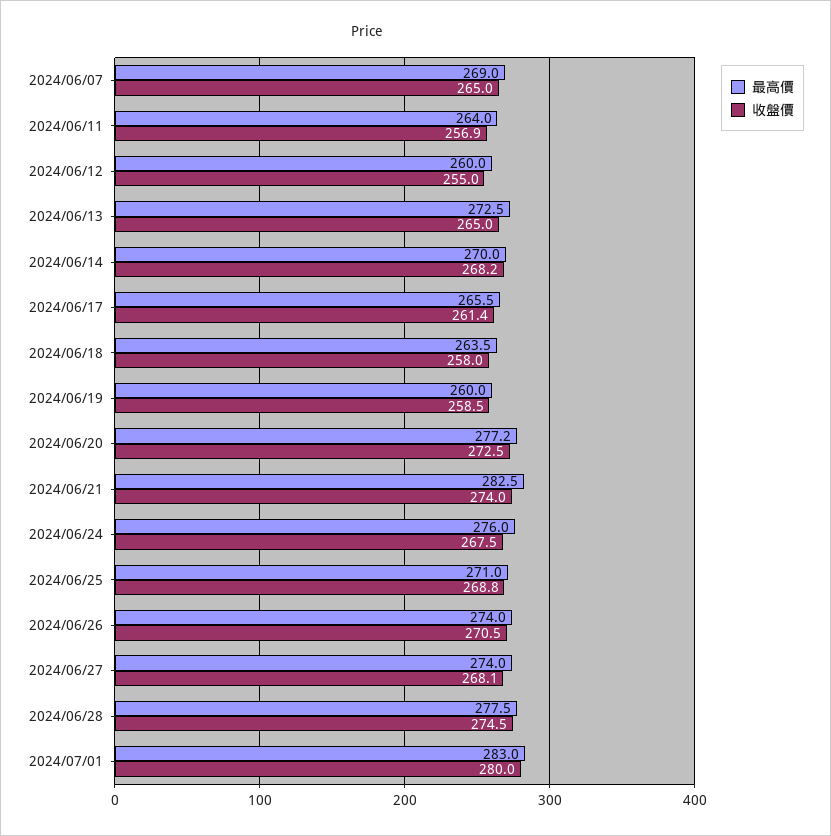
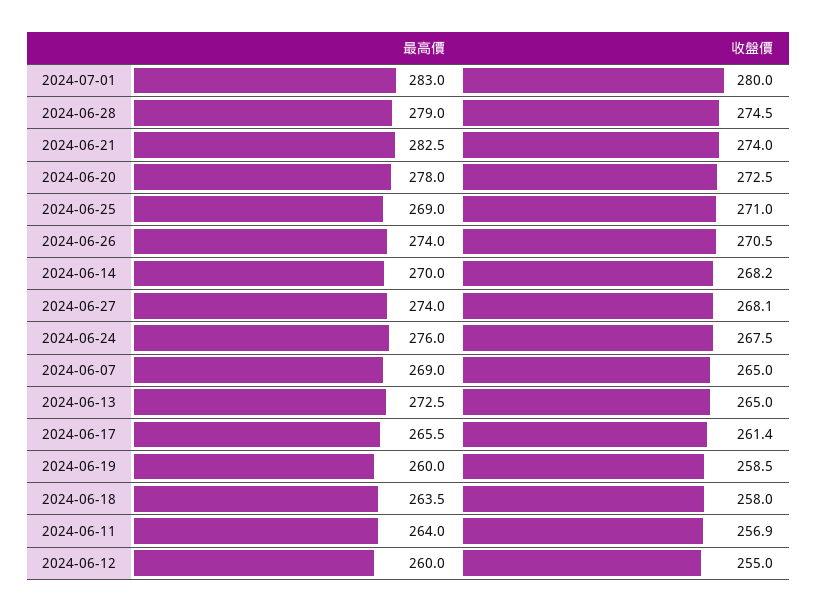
  {
    "最高價": {
      "2024/06/07": 269,
      "2024/06/11": 264,
      "2024/06/12": 260,
      "2024/06/13": 272.5,
      "2024/06/14": 270,
      "2024/06/17": 265.5,
      "2024/06/18": 263.5,
      "2024/06/19": 260,
-     "2024/06/20": 277.2,
+     "2024/06/20": 278,
      "2024/06/21": 282.5,
      "2024/06/24": 276,
-     "2024/06/25": 271,
+     "2024/06/25": 269,
      "2024/06/26": 274,
      "2024/06/27": 274,
-     "2024/06/28": 277.5,
+     "2024/06/28": 279,
      "2024/07/01": 283
    },
    "收盤價": {
      "2024/06/07": 265,
      "2024/06/11": 256.9,
      "2024/06/12": 255,
      "2024/06/13": 265,
      "2024/06/14": 268.2,
      "2024/06/17": 261.4,
      "2024/06/18": 258,
      "2024/06/19": 258.5,
      "2024/06/20": 272.5,
      "2024/06/21": 274,
      "2024/06/24": 267.5,
-     "2024/06/25": 268.8,
+     "2024/06/25": 271,
      "2024/06/26": 270.5,
      "2024/06/27": 268.1,
      "2024/06/28": 274.5,
      "2024/07/01": 280
    }
  }

